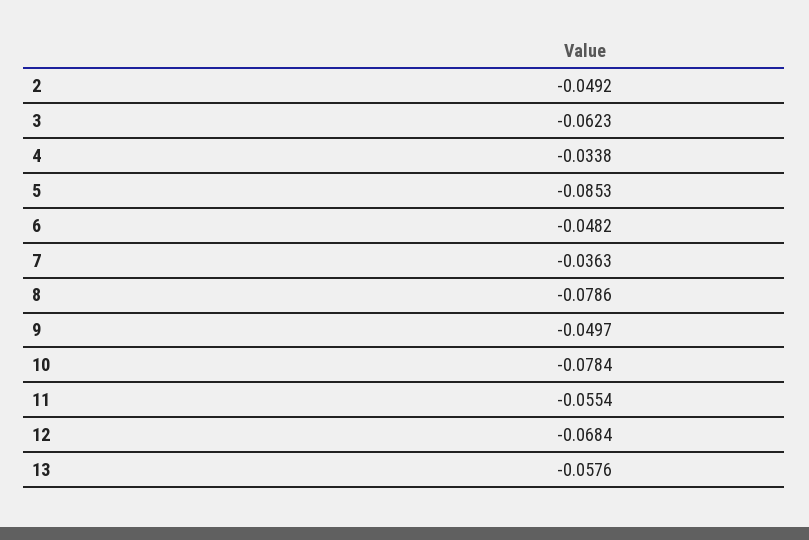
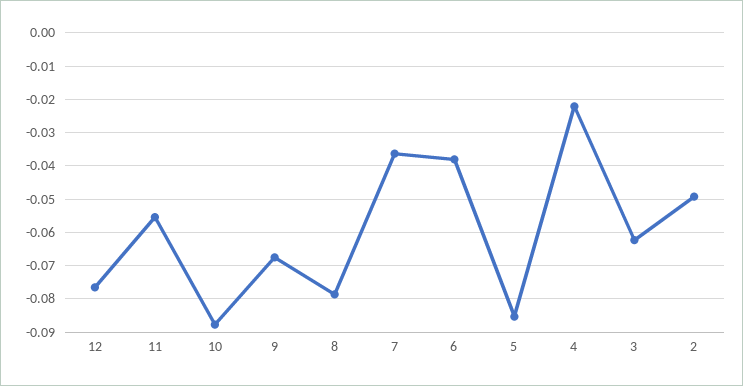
  {
    "2": -0.0492,
    "3": -0.0623,
-   "4": -0.0338,
+   "4": -0.022,
    "5": -0.0853,
-   "6": -0.0482,
+   "6": -0.038,
    "7": -0.0363,
    "8": -0.0786,
-   "9": -0.0497,
+   "9": -0.068,
-   "10": -0.0784,
+   "10": -0.088,
    "11": -0.0554,
-   "12": -0.0684,
+   "12": -0.076
-   "13": -0.0576
  }

